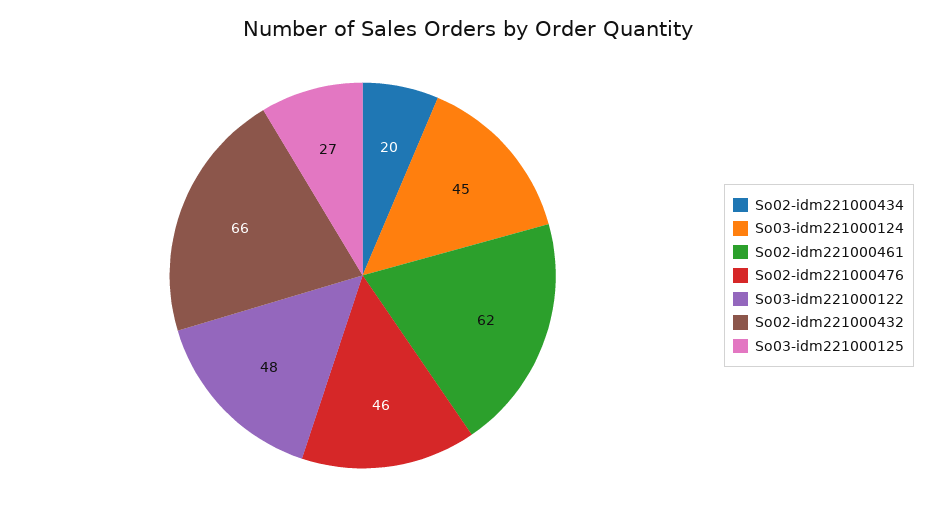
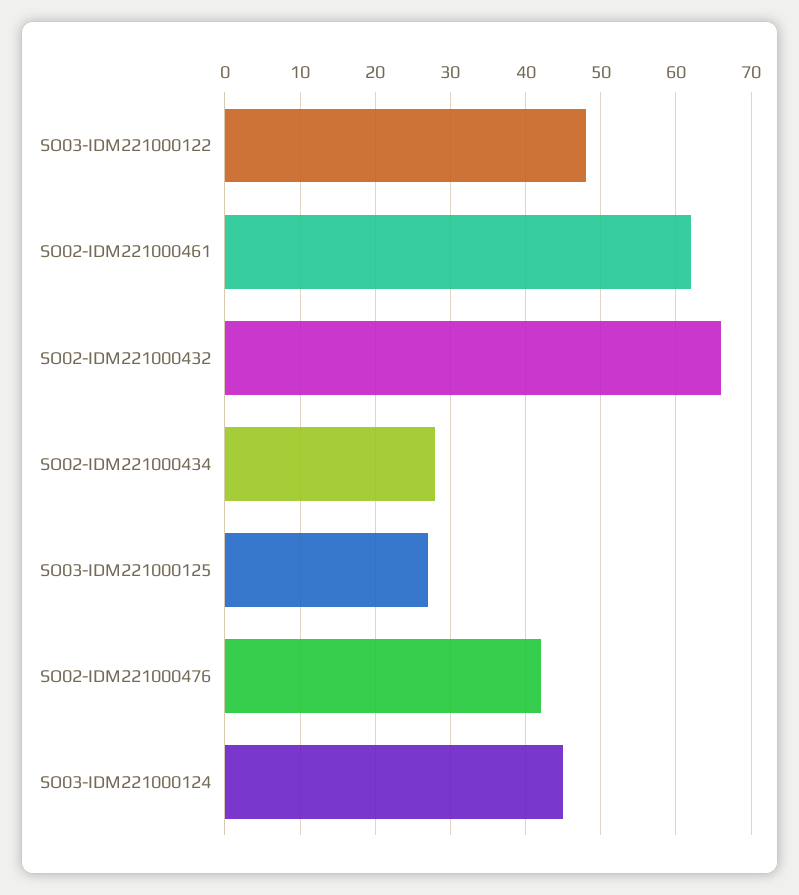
  {
-   "So02-idm221000434": 20,
+   "So02-idm221000434": 28,
    "So03-idm221000124": 45,
    "So02-idm221000461": 62,
-   "So02-idm221000476": 46,
+   "So02-idm221000476": 42,
    "So03-idm221000122": 48,
    "So02-idm221000432": 66,
    "So03-idm221000125": 27
  }

